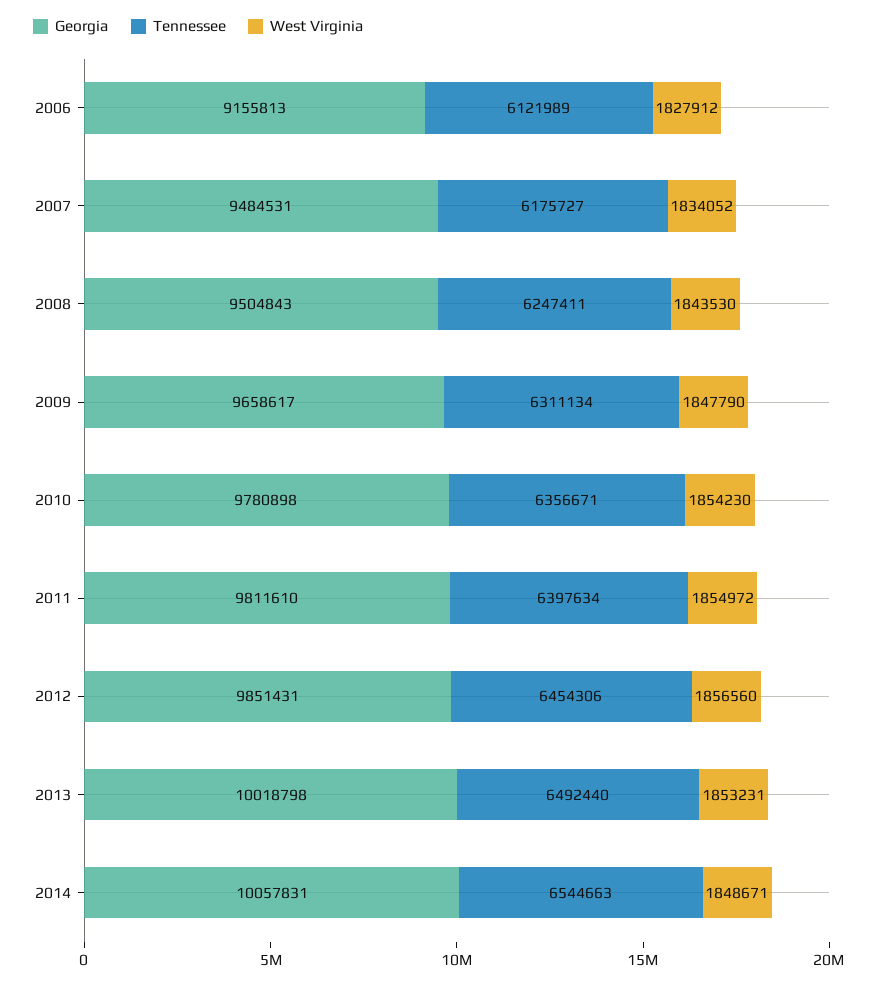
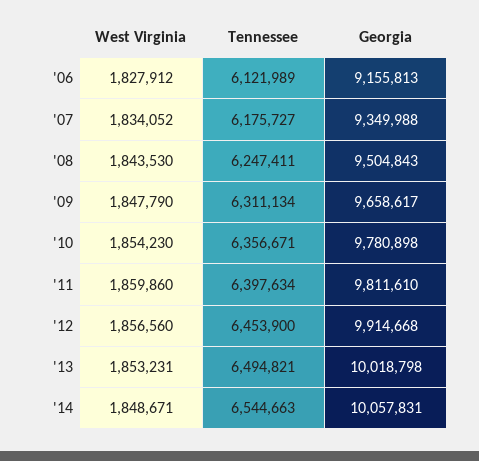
  {
    "Georgia": {
      "2006": 9155813,
-     "2007": 9484531,
+     "2007": 9349988,
      "2008": 9504843,
      "2009": 9658617,
      "2010": 9780898,
      "2011": 9811610,
-     "2012": 9851431,
+     "2012": 9914668,
      "2013": 10018798,
      "2014": 10057831
    },
    "Tennessee": {
      "2006": 6121989,
      "2007": 6175727,
      "2008": 6247411,
      "2009": 6311134,
      "2010": 6356671,
      "2011": 6397634,
-     "2012": 6454306,
+     "2012": 6453900,
-     "2013": 6492440,
+     "2013": 6494821,
      "2014": 6544663
    },
    "West Virginia": {
      "2006": 1827912,
      "2007": 1834052,
      "2008": 1843530,
      "2009": 1847790,
      "2010": 1854230,
-     "2011": 1854972,
+     "2011": 1859860,
      "2012": 1856560,
      "2013": 1853231,
      "2014": 1848671
    }
  }

